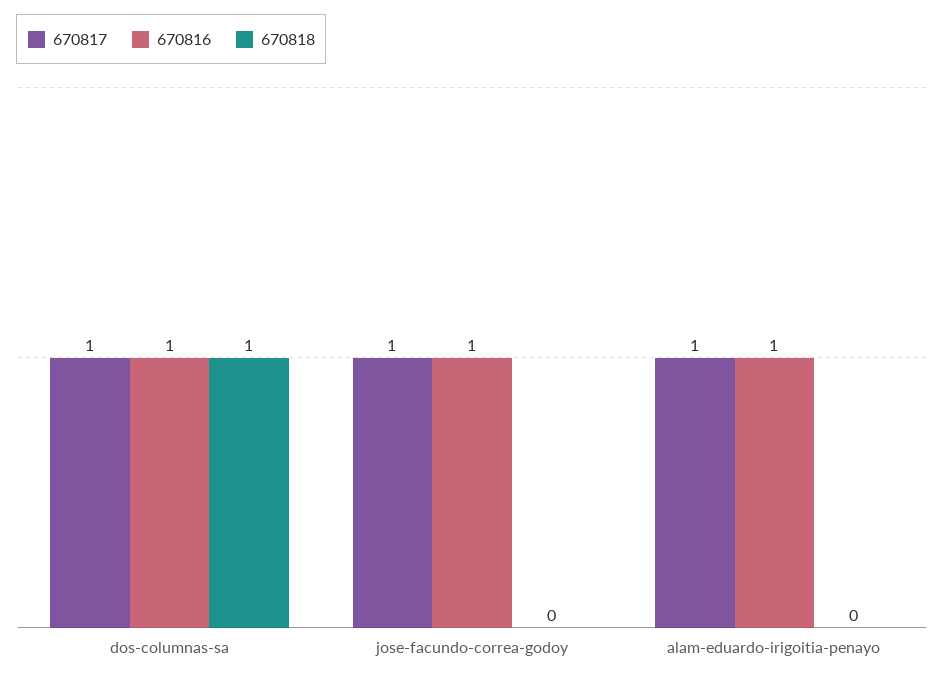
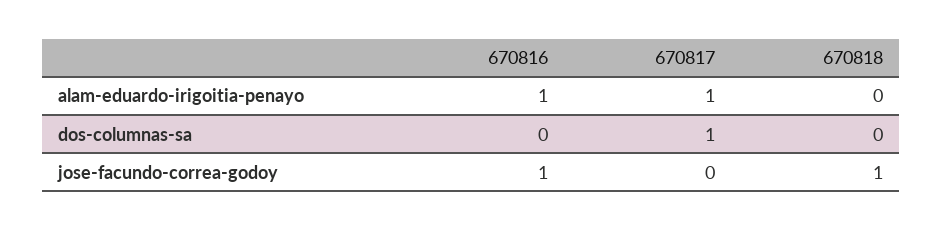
  {
    "670817": {
      "dos-columnas-sa": 1,
-     "jose-facundo-correa-godoy": 1,
+     "jose-facundo-correa-godoy": 0,
      "alam-eduardo-irigoitia-penayo": 1
    },
    "670816": {
-     "dos-columnas-sa": 1,
+     "dos-columnas-sa": 0,
      "jose-facundo-correa-godoy": 1,
      "alam-eduardo-irigoitia-penayo": 1
    },
    "670818": {
-     "dos-columnas-sa": 1,
+     "dos-columnas-sa": 0,
-     "jose-facundo-correa-godoy": 0,
+     "jose-facundo-correa-godoy": 1,
      "alam-eduardo-irigoitia-penayo": 0
    }
  }

